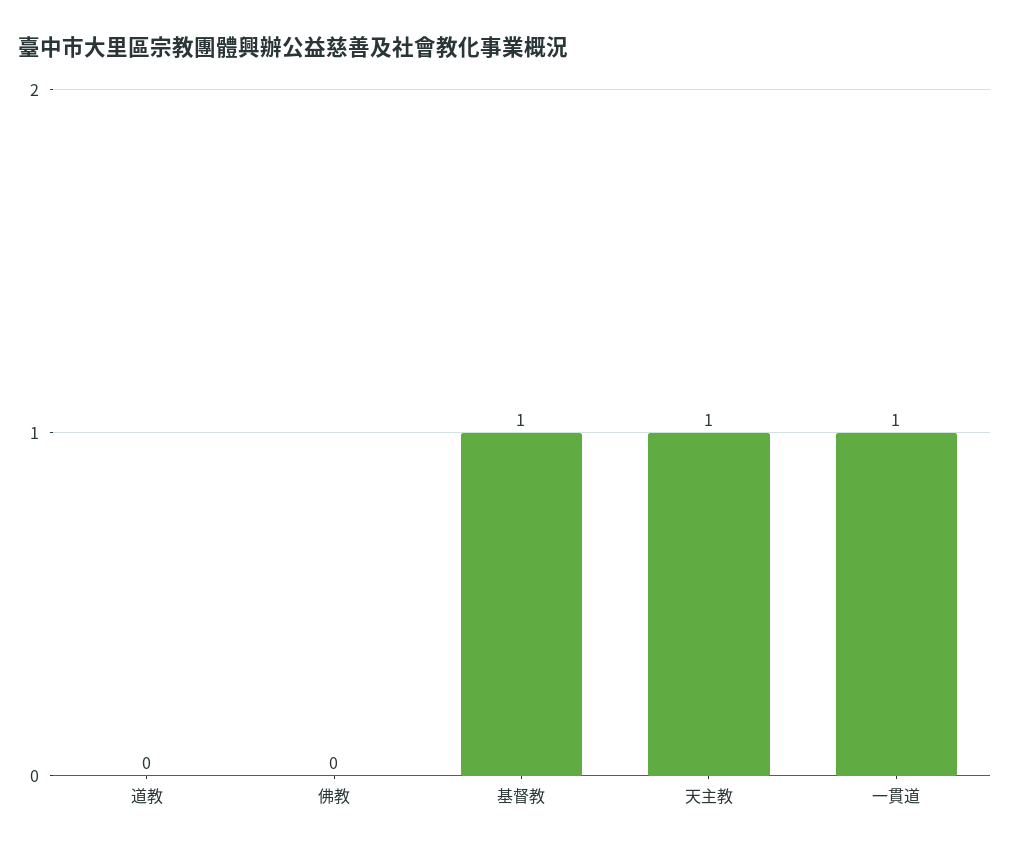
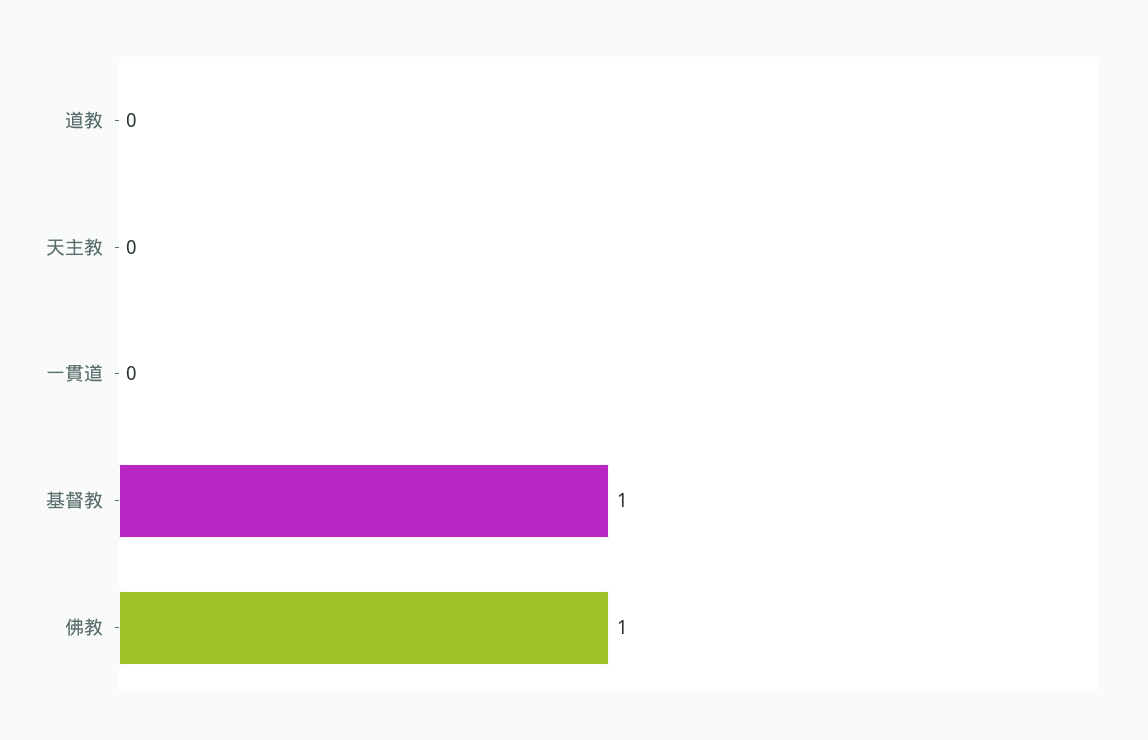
  {
    "道教": 0,
-   "佛教": 0,
+   "佛教": 1,
    "基督教": 1,
-   "天主教": 1,
+   "天主教": 0,
-   "一貫道": 1
+   "一貫道": 0
  }

